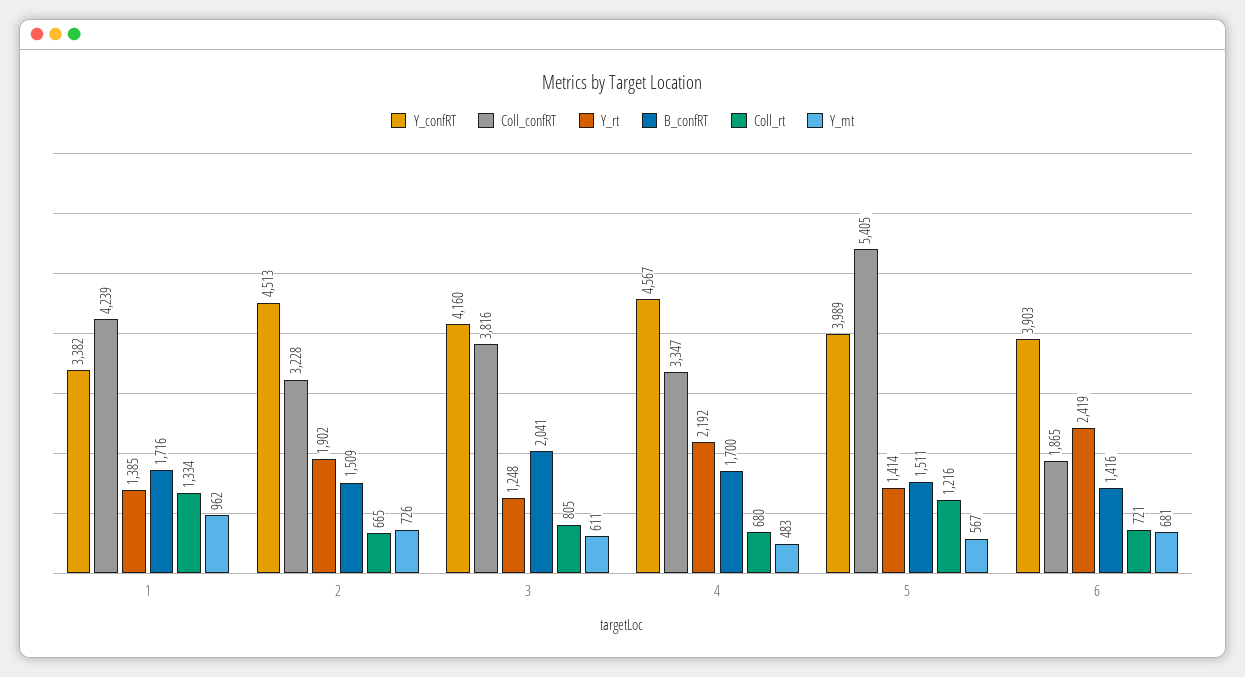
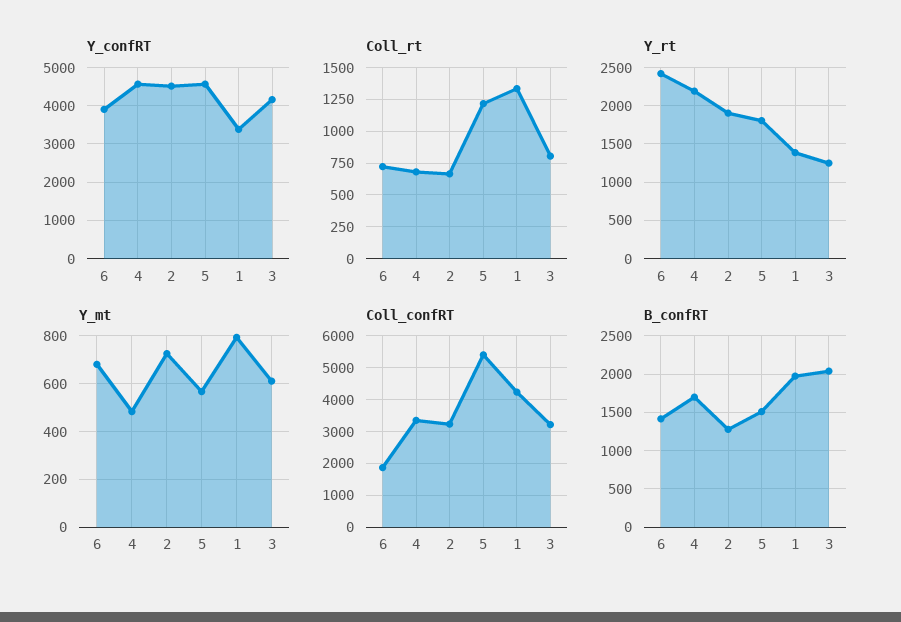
  {
    "Y_confRT": {
      "1": 3382,
      "2": 4513,
      "3": 4160,
      "4": 4567,
-     "5": 3989,
+     "5": 4600,
      "6": 3903
    },
    "Coll_confRT": {
      "1": 4239,
      "2": 3228,
-     "3": 3816,
+     "3": 3200,
      "4": 3347,
      "5": 5405,
      "6": 1865
    },
    "Y_rt": {
      "1": 1385,
      "2": 1902,
      "3": 1248,
      "4": 2192,
-     "5": 1414,
+     "5": 1800,
      "6": 2419
    },
    "B_confRT": {
-     "1": 1716,
+     "1": 2000,
-     "2": 1509,
+     "2": 1300,
      "3": 2041,
      "4": 1700,
      "5": 1511,
      "6": 1416
    },
    "Coll_rt": {
      "1": 1334,
      "2": 665,
      "3": 805,
      "4": 680,
      "5": 1216,
      "6": 721
    },
    "Y_mt": {
-     "1": 962,
+     "1": 800,
      "2": 726,
      "3": 611,
      "4": 483,
      "5": 567,
      "6": 681
    }
  }

